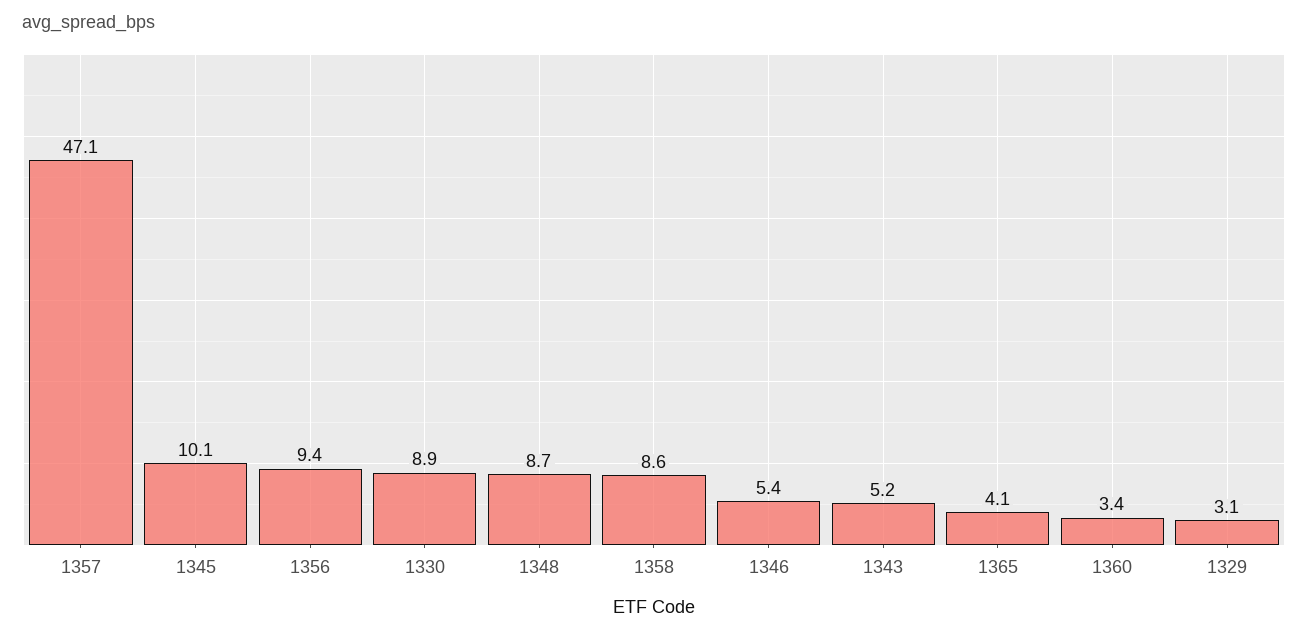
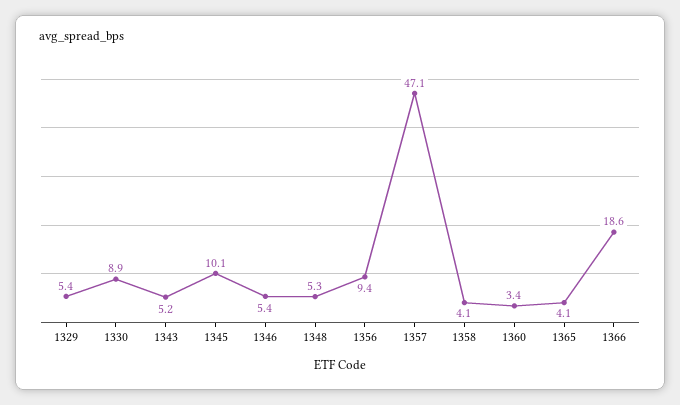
  {
    "1357": 47.1,
    "1345": 10.1,
    "1356": 9.4,
    "1330": 8.9,
-   "1348": 8.7,
+   "1348": 5.3,
-   "1358": 8.6,
+   "1358": 4.1,
    "1346": 5.4,
    "1343": 5.2,
    "1365": 4.1,
    "1360": 3.4,
-   "1329": 3.1
+   "1329": 5.4,
+   "1366": 18.6
  }

